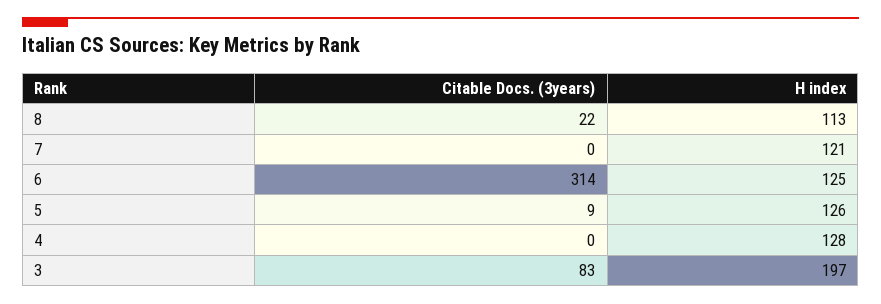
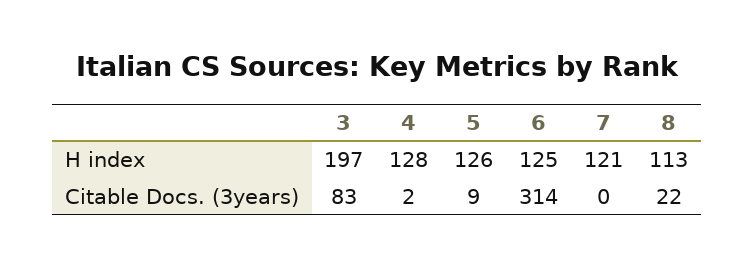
  {
    "Citable Docs. (3years)": {
      "8": 22,
      "7": 0,
      "6": 314,
      "5": 9,
-     "4": 0,
+     "4": 2,
      "3": 83
    },
    "H index": {
      "8": 113,
      "7": 121,
      "6": 125,
      "5": 126,
      "4": 128,
      "3": 197
    }
  }

